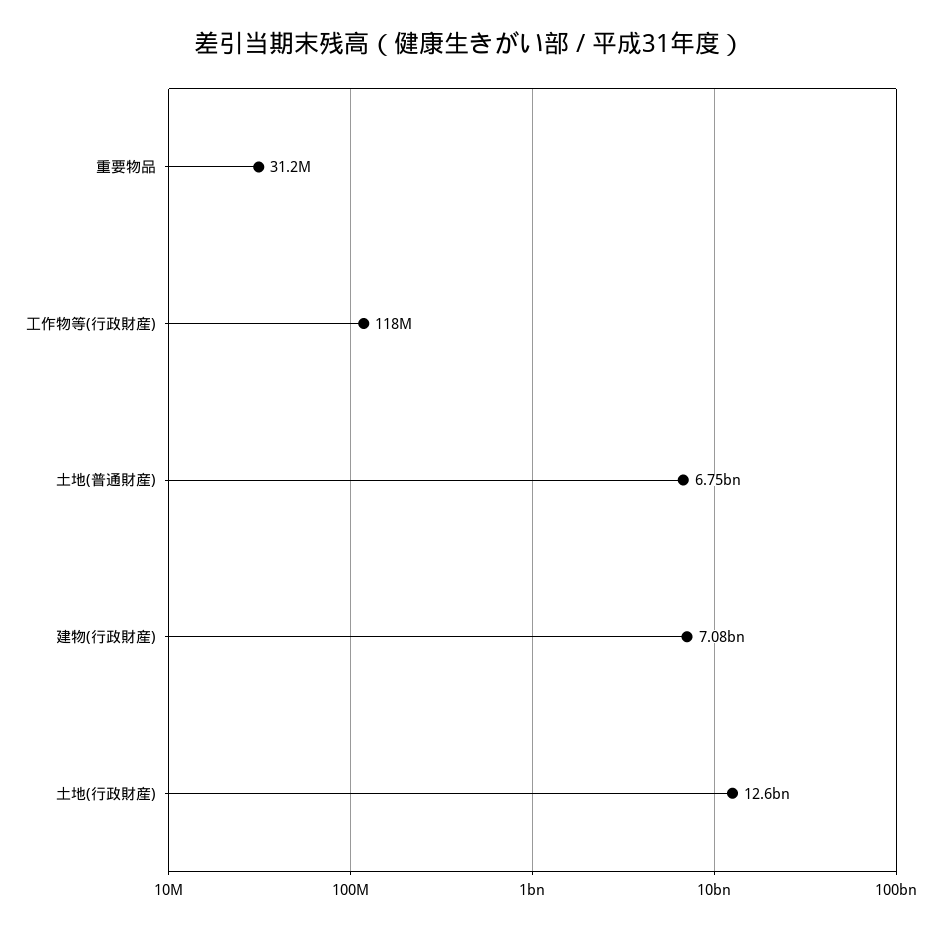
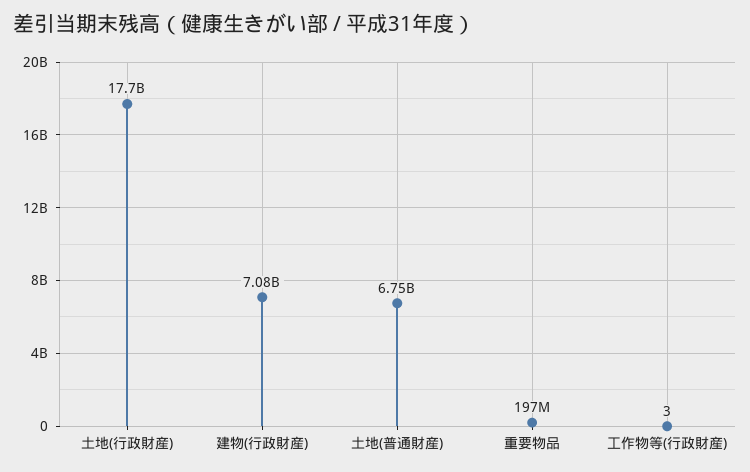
  {
-   "重要物品": 31200000,
+   "重要物品": 197000000,
-   "工作物等(行政財産)": 118000000,
+   "工作物等(行政財産)": 3,
    "土地(普通財産)": 6750000000,
    "建物(行政財産)": 7080000000,
-   "土地(行政財産)": 12600000000
+   "土地(行政財産)": 17700000000
  }

